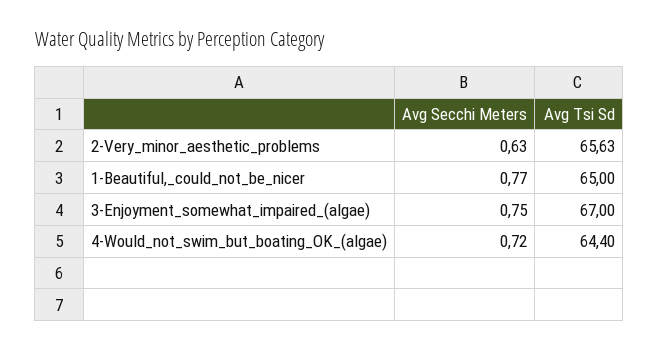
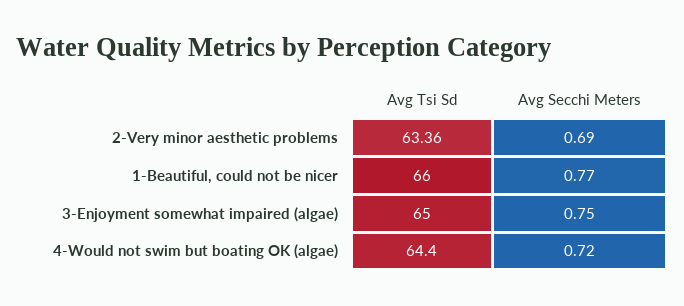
  {
    "Avg Secchi Meters": {
-     "2-Very_minor_aesthetic_problems": 0.63,
+     "2-Very_minor_aesthetic_problems": 0.69,
      "1-Beautiful,_could_not_be_nicer": 0.77,
      "3-Enjoyment_somewhat_impaired_(algae)": 0.75,
      "4-Would_not_swim_but_boating_OK_(algae)": 0.72
    },
    "Avg Tsi Sd": {
-     "2-Very_minor_aesthetic_problems": 65.63,
+     "2-Very_minor_aesthetic_problems": 63.36,
-     "1-Beautiful,_could_not_be_nicer": 65,
+     "1-Beautiful,_could_not_be_nicer": 66,
-     "3-Enjoyment_somewhat_impaired_(algae)": 67,
+     "3-Enjoyment_somewhat_impaired_(algae)": 65,
      "4-Would_not_swim_but_boating_OK_(algae)": 64.4
    }
  }

